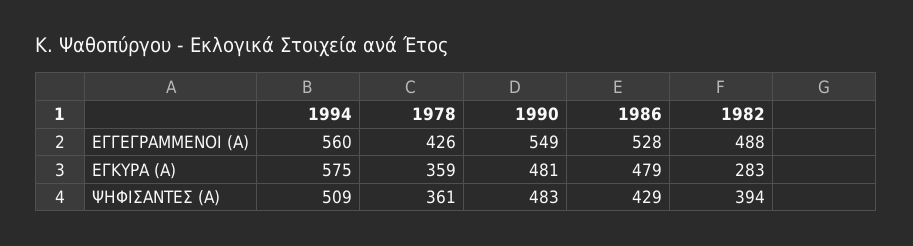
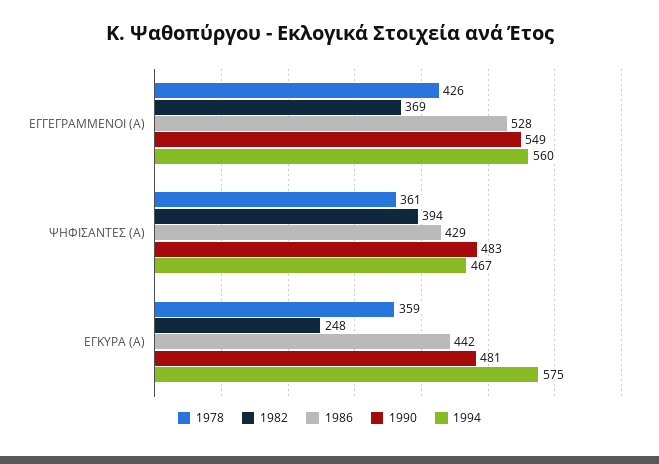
  {
    "1994": {
      "ΕΓΓΕΓΡΑΜΜΕΝΟΙ (Α)": 560,
      "ΕΓΚΥΡΑ (Α)": 575,
-     "ΨΗΦΙΣΑΝΤΕΣ (Α)": 509
+     "ΨΗΦΙΣΑΝΤΕΣ (Α)": 467
    },
    "1978": {
      "ΕΓΓΕΓΡΑΜΜΕΝΟΙ (Α)": 426,
      "ΕΓΚΥΡΑ (Α)": 359,
      "ΨΗΦΙΣΑΝΤΕΣ (Α)": 361
    },
    "1990": {
      "ΕΓΓΕΓΡΑΜΜΕΝΟΙ (Α)": 549,
      "ΕΓΚΥΡΑ (Α)": 481,
      "ΨΗΦΙΣΑΝΤΕΣ (Α)": 483
    },
    "1986": {
      "ΕΓΓΕΓΡΑΜΜΕΝΟΙ (Α)": 528,
-     "ΕΓΚΥΡΑ (Α)": 479,
+     "ΕΓΚΥΡΑ (Α)": 442,
      "ΨΗΦΙΣΑΝΤΕΣ (Α)": 429
    },
    "1982": {
-     "ΕΓΓΕΓΡΑΜΜΕΝΟΙ (Α)": 488,
+     "ΕΓΓΕΓΡΑΜΜΕΝΟΙ (Α)": 369,
-     "ΕΓΚΥΡΑ (Α)": 283,
+     "ΕΓΚΥΡΑ (Α)": 248,
      "ΨΗΦΙΣΑΝΤΕΣ (Α)": 394
    }
  }

